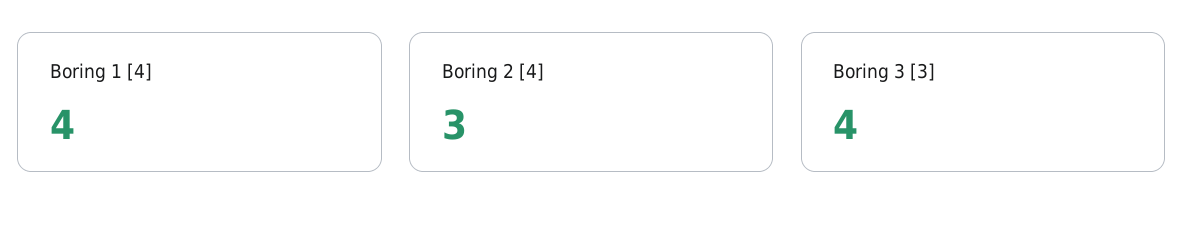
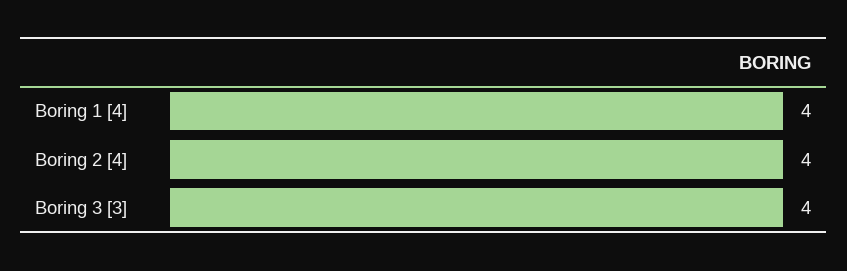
  {
    "Boring 1 [4]": 4,
-   "Boring 2 [4]": 3,
+   "Boring 2 [4]": 4,
    "Boring 3 [3]": 4
  }

